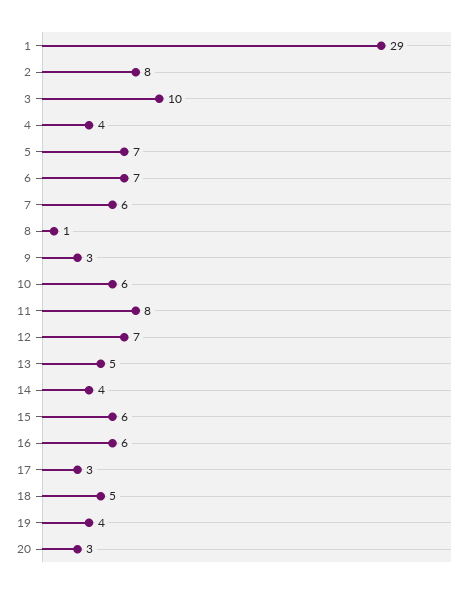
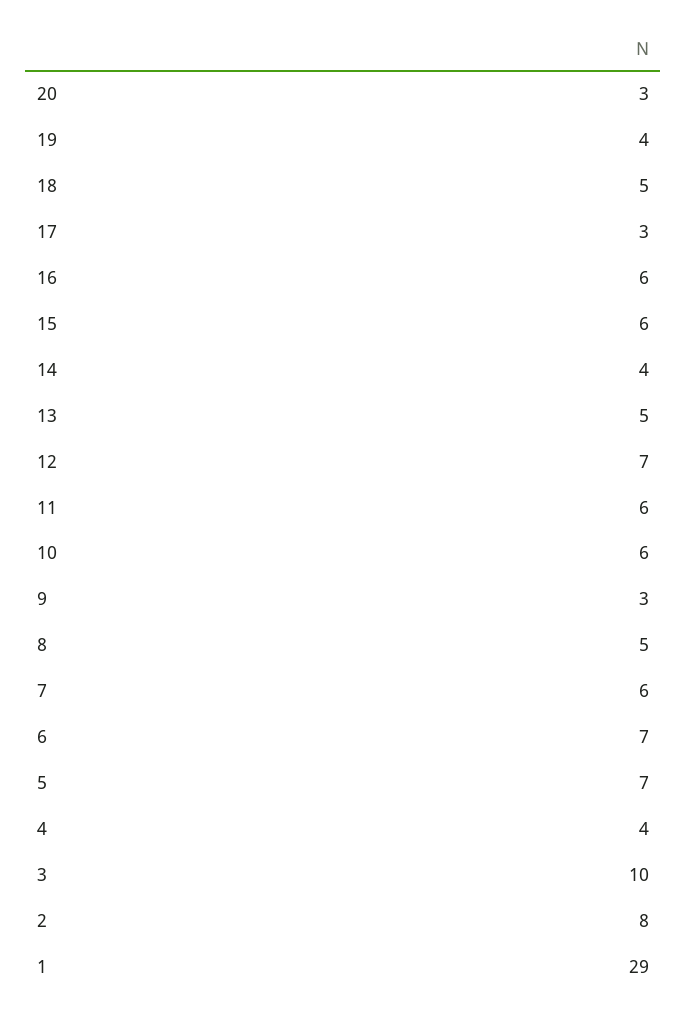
  {
    "1": 29,
    "2": 8,
    "3": 10,
    "4": 4,
    "5": 7,
    "6": 7,
    "7": 6,
-   "8": 1,
+   "8": 5,
    "9": 3,
    "10": 6,
-   "11": 8,
+   "11": 6,
    "12": 7,
    "13": 5,
    "14": 4,
    "15": 6,
    "16": 6,
    "17": 3,
    "18": 5,
    "19": 4,
    "20": 3
  }

